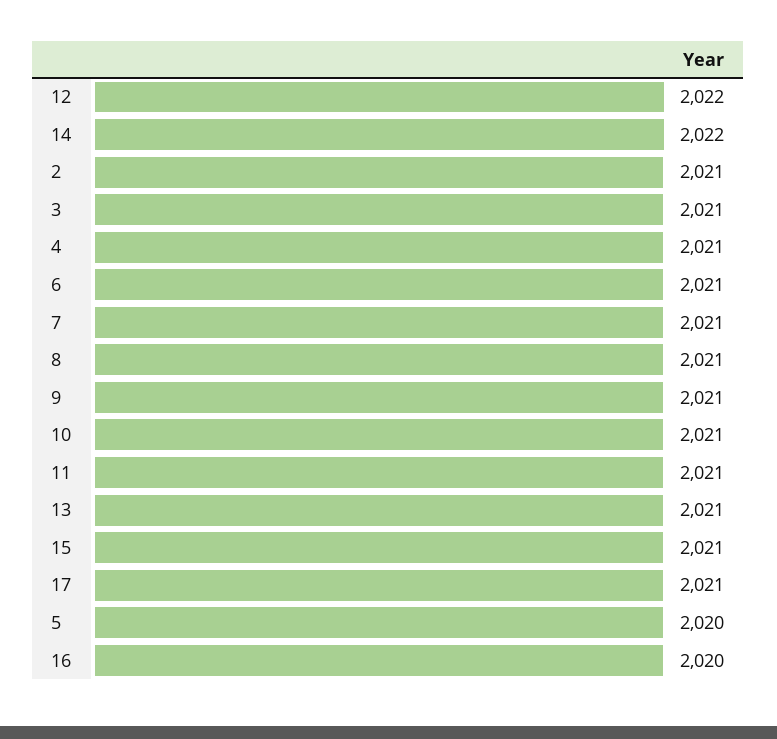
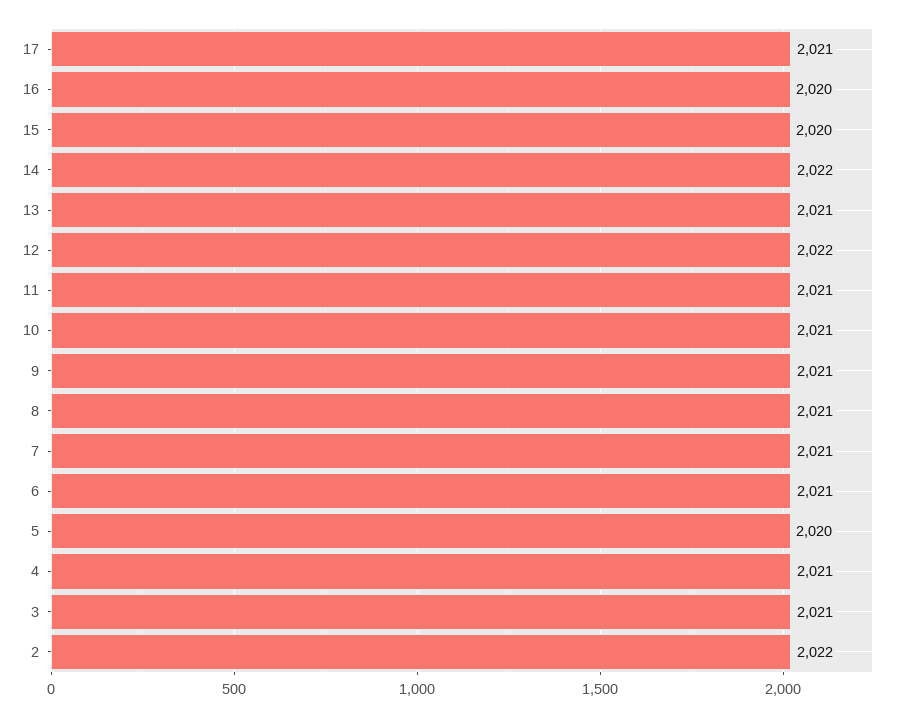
  {
    "12": 2022,
    "14": 2022,
-   "2": 2021,
+   "2": 2022,
    "3": 2021,
    "4": 2021,
    "6": 2021,
    "7": 2021,
    "8": 2021,
    "9": 2021,
    "10": 2021,
    "11": 2021,
    "13": 2021,
-   "15": 2021,
+   "15": 2020,
    "17": 2021,
    "5": 2020,
    "16": 2020
  }

